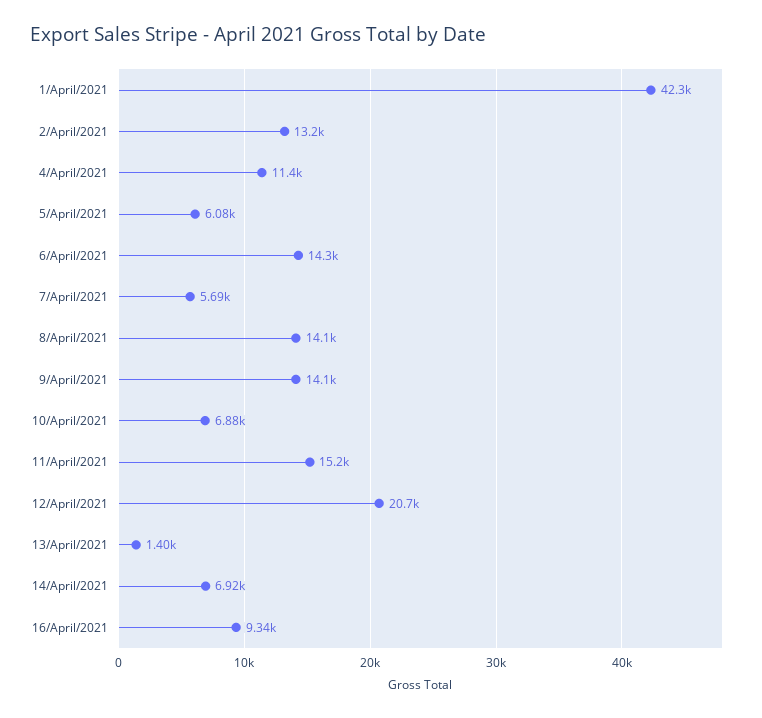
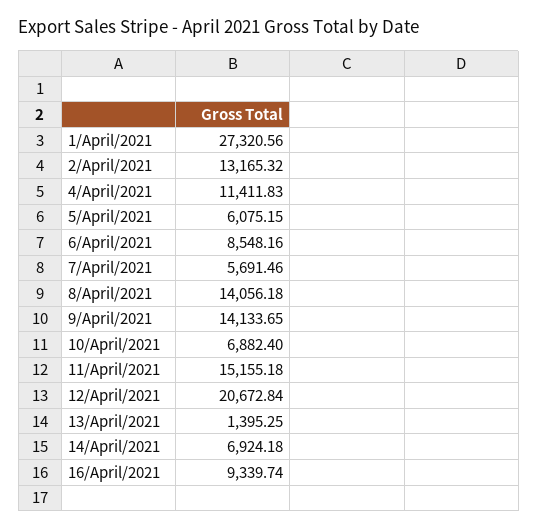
  {
-   "1/April/2021": 42300,
+   "1/April/2021": 27320.56,
    "2/April/2021": 13165.32,
    "4/April/2021": 11411.83,
    "5/April/2021": 6075.15,
-   "6/April/2021": 14300,
+   "6/April/2021": 8548.16,
    "7/April/2021": 5691.46,
    "8/April/2021": 14056.18,
    "9/April/2021": 14133.65,
    "10/April/2021": 6882.4,
    "11/April/2021": 15155.18,
    "12/April/2021": 20672.84,
    "13/April/2021": 1395.25,
    "14/April/2021": 6924.18,
    "16/April/2021": 9339.74
  }

